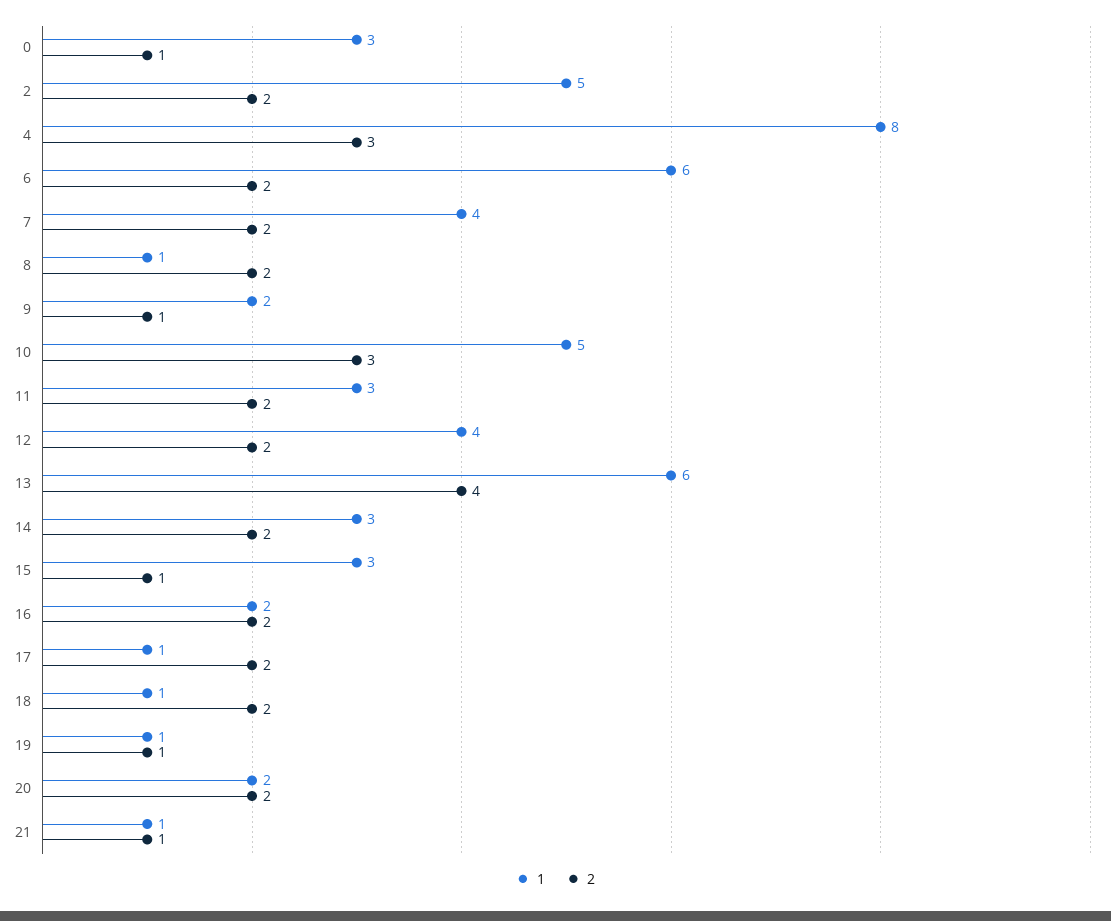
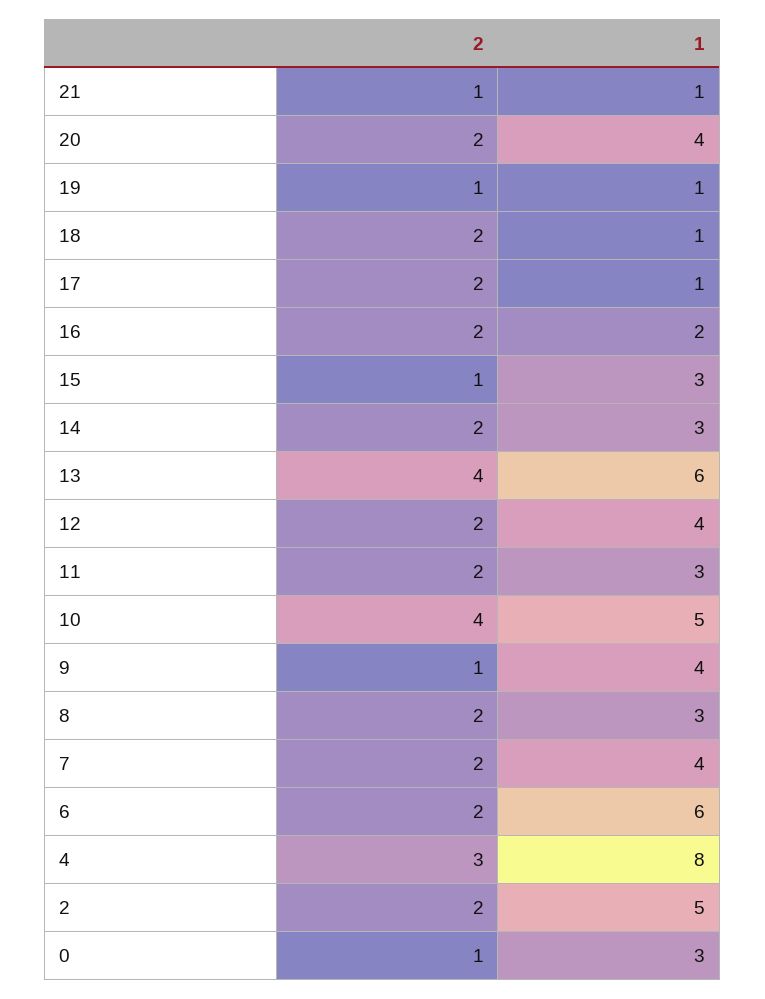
  {
    "1": {
      "0": 3,
      "2": 5,
      "4": 8,
      "6": 6,
      "7": 4,
-     "8": 1,
+     "8": 3,
-     "9": 2,
+     "9": 4,
      "10": 5,
      "11": 3,
      "12": 4,
      "13": 6,
      "14": 3,
      "15": 3,
      "16": 2,
      "17": 1,
      "18": 1,
      "19": 1,
-     "20": 2,
+     "20": 4,
      "21": 1
    },
    "2": {
      "0": 1,
      "2": 2,
      "4": 3,
      "6": 2,
      "7": 2,
      "8": 2,
      "9": 1,
-     "10": 3,
+     "10": 4,
      "11": 2,
      "12": 2,
      "13": 4,
      "14": 2,
      "15": 1,
      "16": 2,
      "17": 2,
      "18": 2,
      "19": 1,
      "20": 2,
      "21": 1
    }
  }

